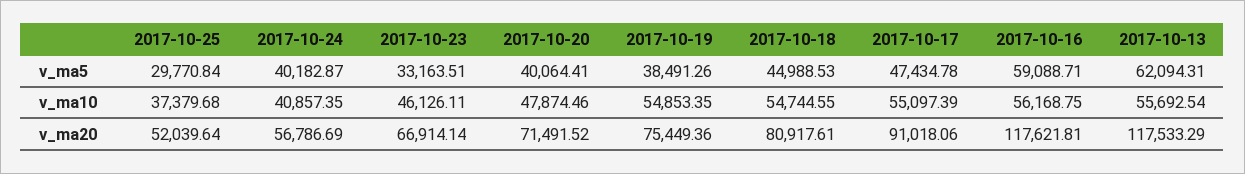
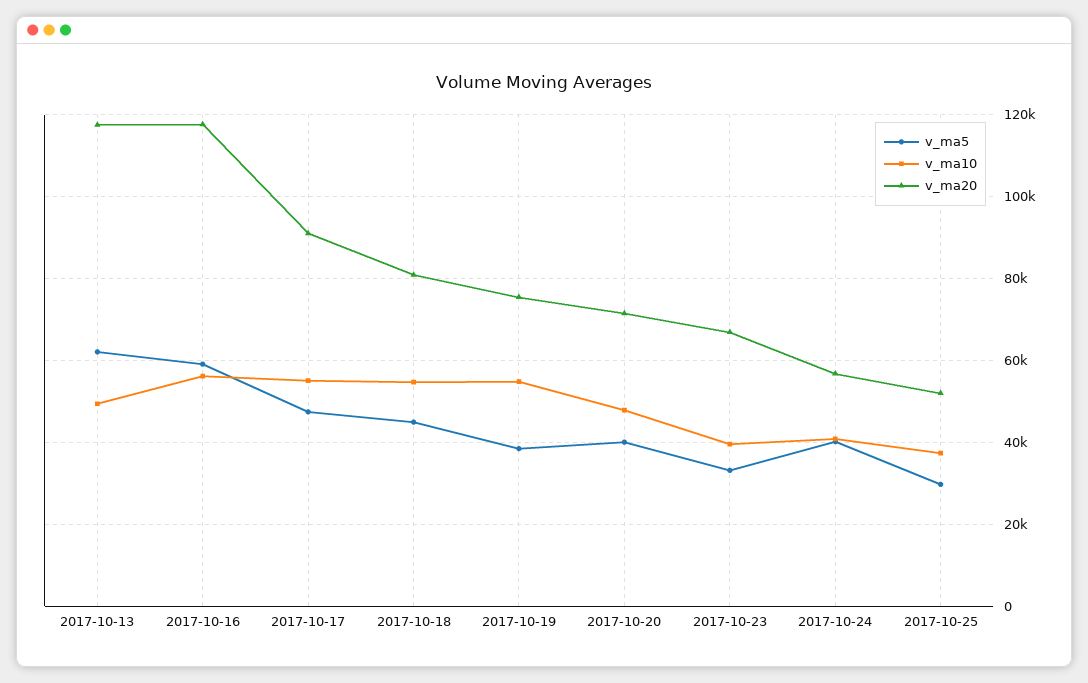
  {
    "v_ma5": {
      "2017-10-25": 29770.84,
      "2017-10-24": 40182.87,
      "2017-10-23": 33163.51,
      "2017-10-20": 40064.41,
      "2017-10-19": 38491.26,
      "2017-10-18": 44988.53,
      "2017-10-17": 47434.78,
      "2017-10-16": 59088.71,
      "2017-10-13": 62094.31
    },
    "v_ma10": {
      "2017-10-25": 37379.68,
      "2017-10-24": 40857.35,
-     "2017-10-23": 46126.11,
+     "2017-10-23": 40000,
      "2017-10-20": 47874.46,
      "2017-10-19": 54853.35,
      "2017-10-18": 54744.55,
      "2017-10-17": 55097.39,
      "2017-10-16": 56168.75,
-     "2017-10-13": 55692.54
+     "2017-10-13": 50000
    },
    "v_ma20": {
      "2017-10-25": 52039.64,
      "2017-10-24": 56786.69,
      "2017-10-23": 66914.14,
      "2017-10-20": 71491.52,
      "2017-10-19": 75449.36,
      "2017-10-18": 80917.61,
      "2017-10-17": 91018.06,
      "2017-10-16": 117621.81,
      "2017-10-13": 117533.29
    }
  }

